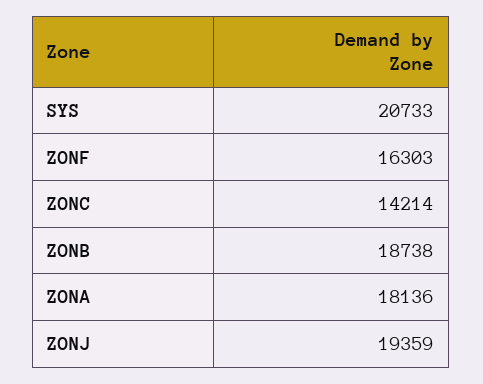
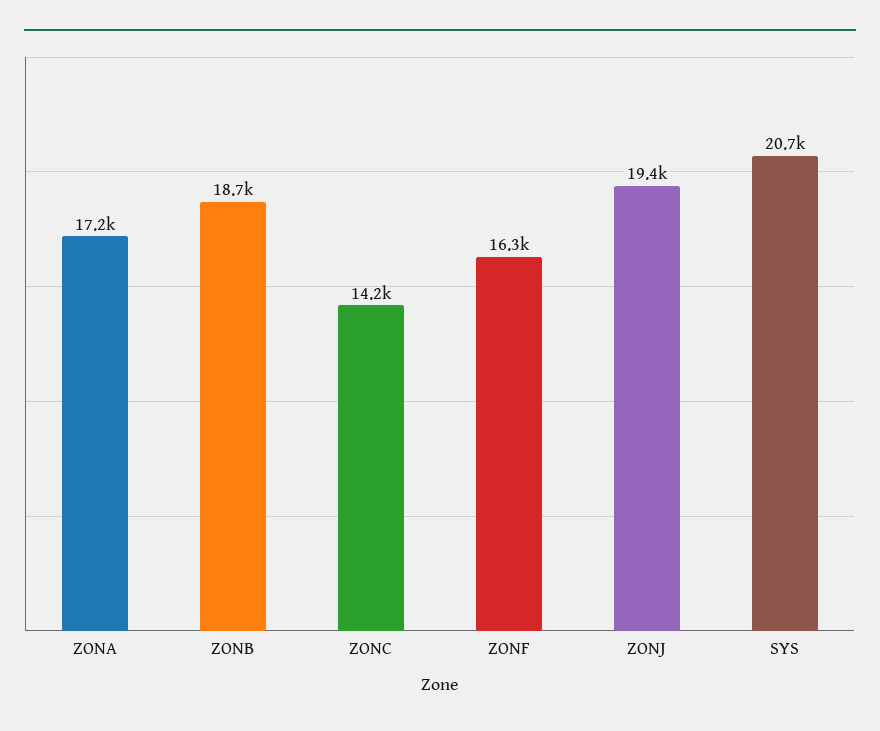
  {
    "SYS": 20733,
    "ZONF": 16303,
    "ZONC": 14214,
    "ZONB": 18738,
-   "ZONA": 18136,
+   "ZONA": 17200,
    "ZONJ": 19359
  }

